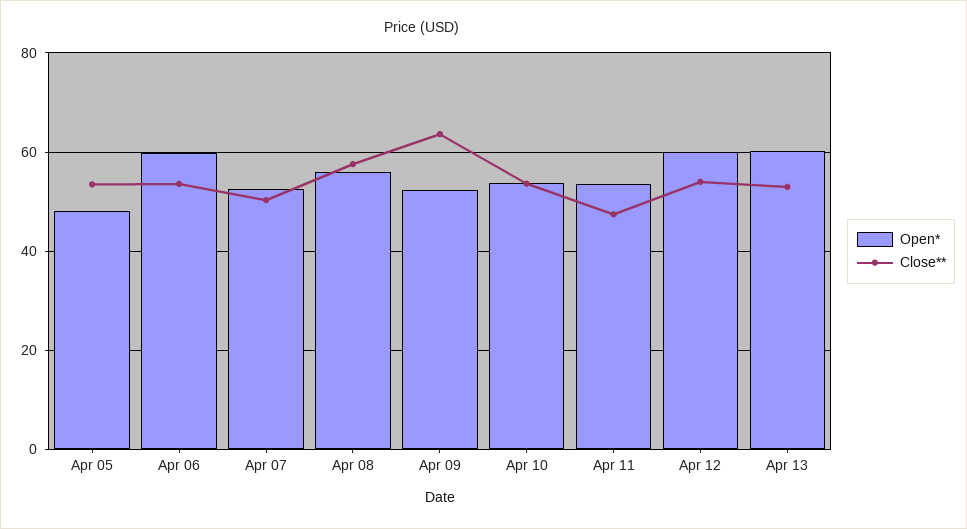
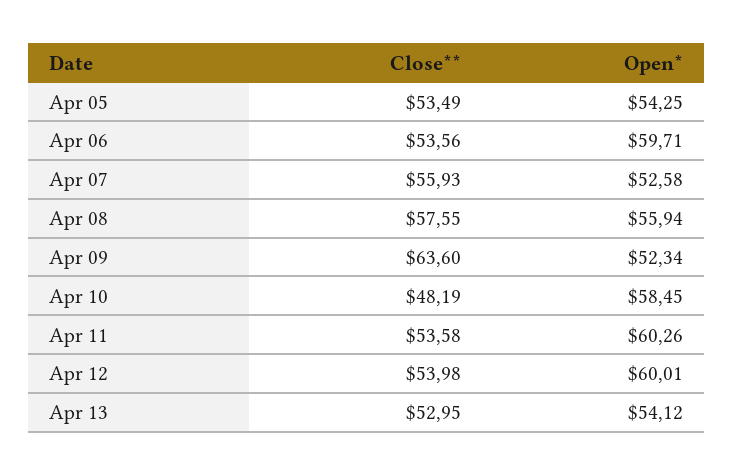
  {
    "Open*": {
-     "Apr 05": 48,
+     "Apr 05": 54.25,
      "Apr 06": 59.71,
      "Apr 07": 52.58,
      "Apr 08": 55.94,
      "Apr 09": 52.34,
-     "Apr 10": 54,
+     "Apr 10": 58.45,
-     "Apr 11": 54,
+     "Apr 11": 60.26,
      "Apr 12": 60.01,
-     "Apr 13": 60
+     "Apr 13": 54.12
    },
    "Close**": {
      "Apr 05": 53.49,
      "Apr 06": 53.56,
-     "Apr 07": 50,
+     "Apr 07": 55.93,
      "Apr 08": 57.55,
      "Apr 09": 63.6,
-     "Apr 10": 54,
+     "Apr 10": 48.19,
-     "Apr 11": 48,
+     "Apr 11": 53.58,
      "Apr 12": 53.98,
      "Apr 13": 52.95
    }
  }

